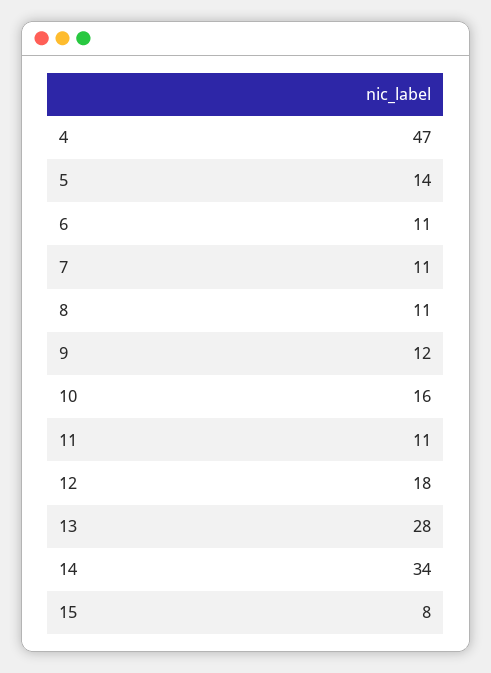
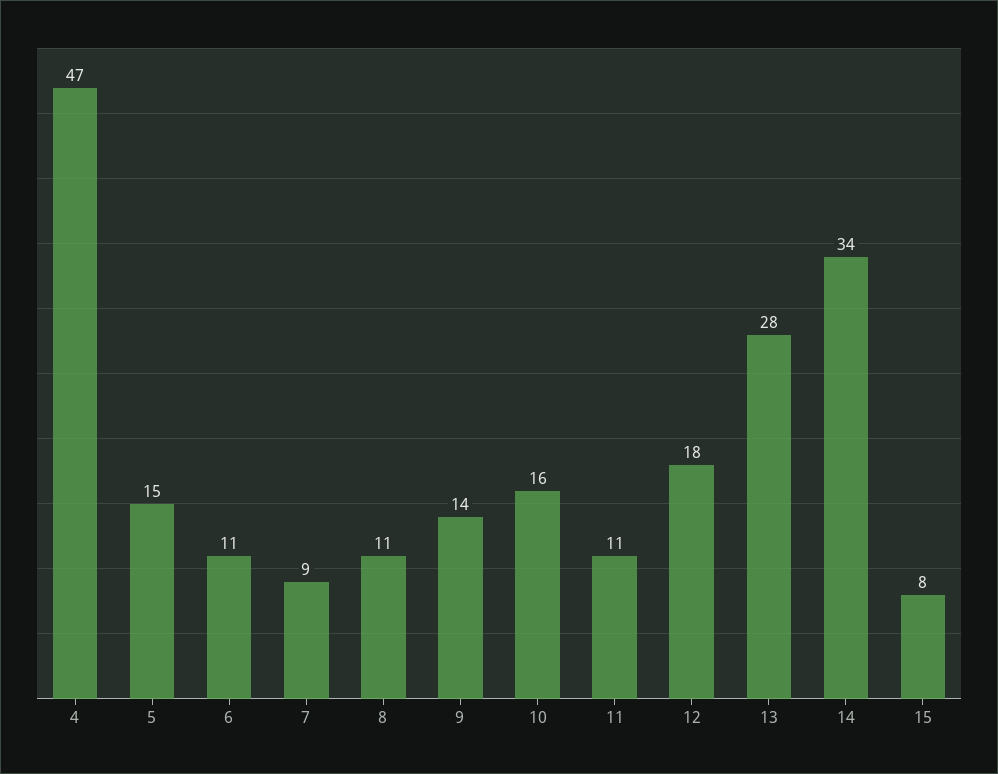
  {
    "4": 47,
-   "5": 14,
+   "5": 15,
    "6": 11,
-   "7": 11,
+   "7": 9,
    "8": 11,
-   "9": 12,
+   "9": 14,
    "10": 16,
    "11": 11,
    "12": 18,
    "13": 28,
    "14": 34,
    "15": 8
  }

